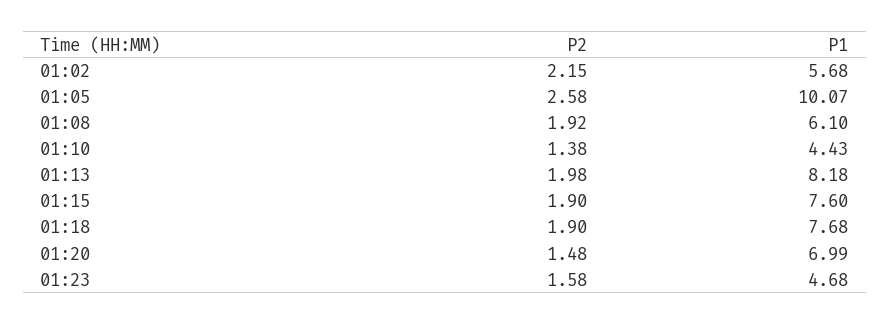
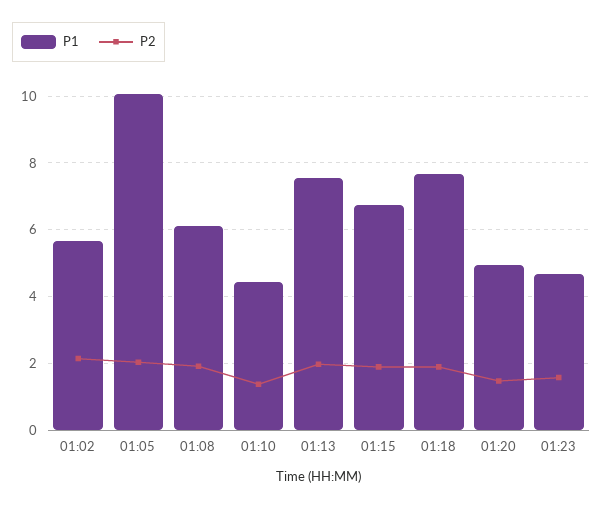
  {
    "P2": {
      "01:02": 2.15,
-     "01:05": 2.58,
+     "01:05": 2,
      "01:08": 1.92,
      "01:10": 1.38,
      "01:13": 1.98,
      "01:15": 1.9,
      "01:18": 1.9,
      "01:20": 1.48,
      "01:23": 1.58
    },
    "P1": {
      "01:02": 5.68,
      "01:05": 10.07,
      "01:08": 6.1,
      "01:10": 4.43,
-     "01:13": 8.18,
+     "01:13": 7.6,
-     "01:15": 7.6,
+     "01:15": 6.8,
      "01:18": 7.68,
-     "01:20": 6.99,
+     "01:20": 5,
      "01:23": 4.68
    }
  }

